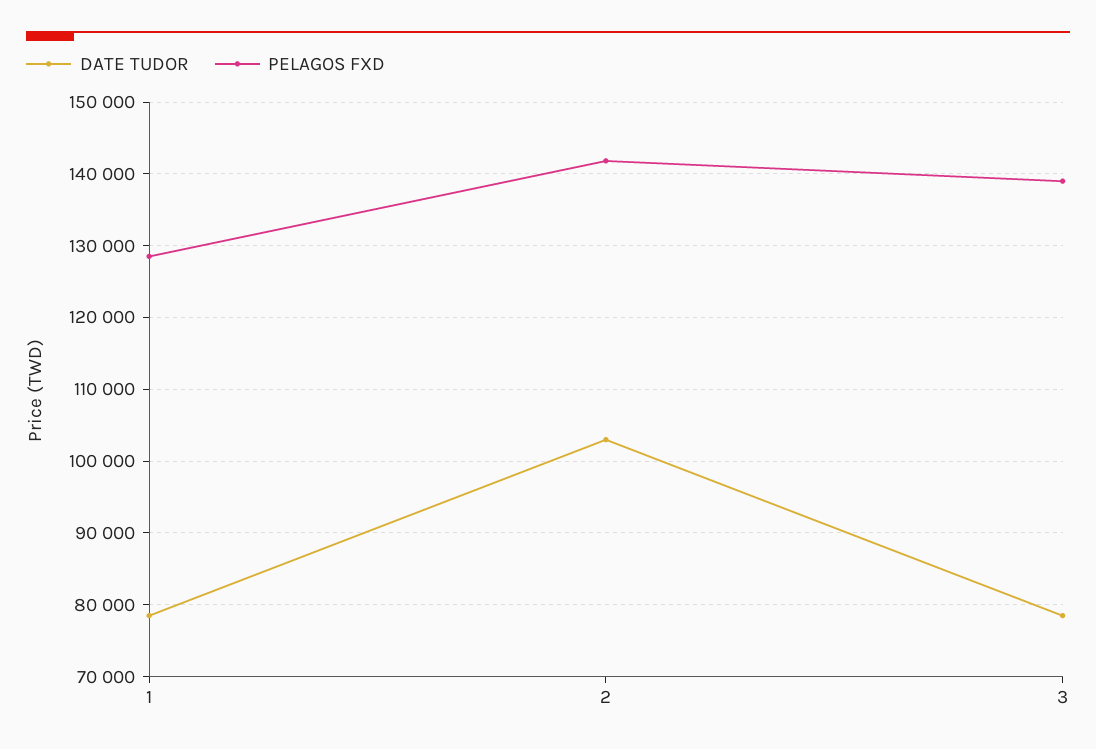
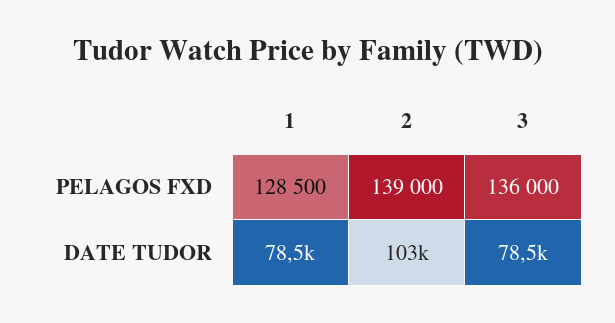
  {
    "DATE TUDOR": {
      "1": 78500,
      "2": 103000,
      "3": 78500
    },
    "PELAGOS FXD": {
      "1": 128500,
-     "2": 142000,
+     "2": 139000,
-     "3": 139000
+     "3": 136000
    }
  }

